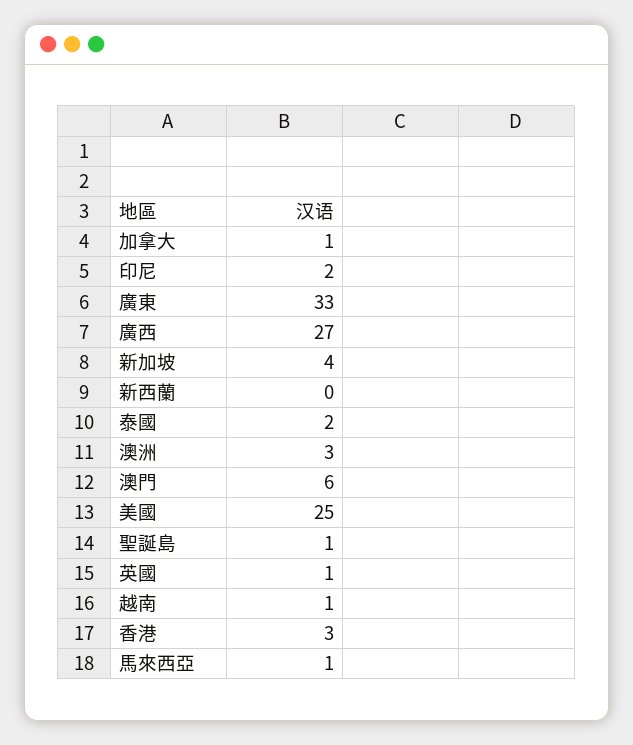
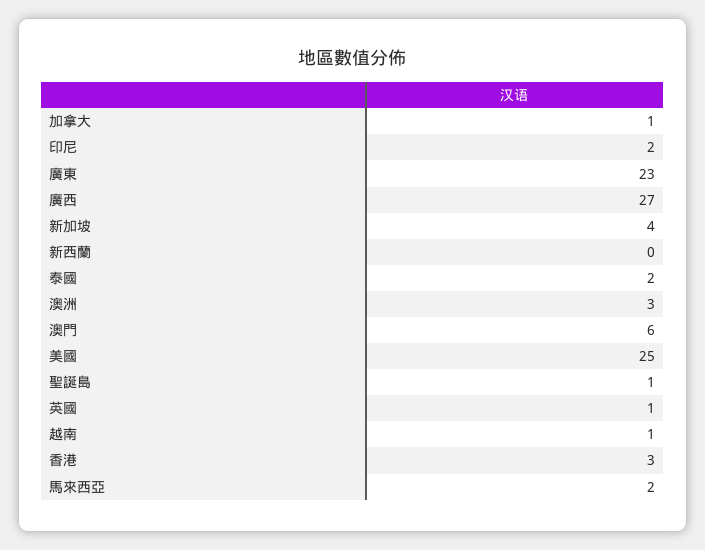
  {
    "加拿大": 1,
    "印尼": 2,
-   "廣東": 33,
+   "廣東": 23,
    "廣西": 27,
    "新加坡": 4,
    "新西蘭": 0,
    "泰國": 2,
    "澳洲": 3,
    "澳門": 6,
    "美國": 25,
    "聖誕島": 1,
    "英國": 1,
    "越南": 1,
    "香港": 3,
-   "馬來西亞": 1
+   "馬來西亞": 2
  }

